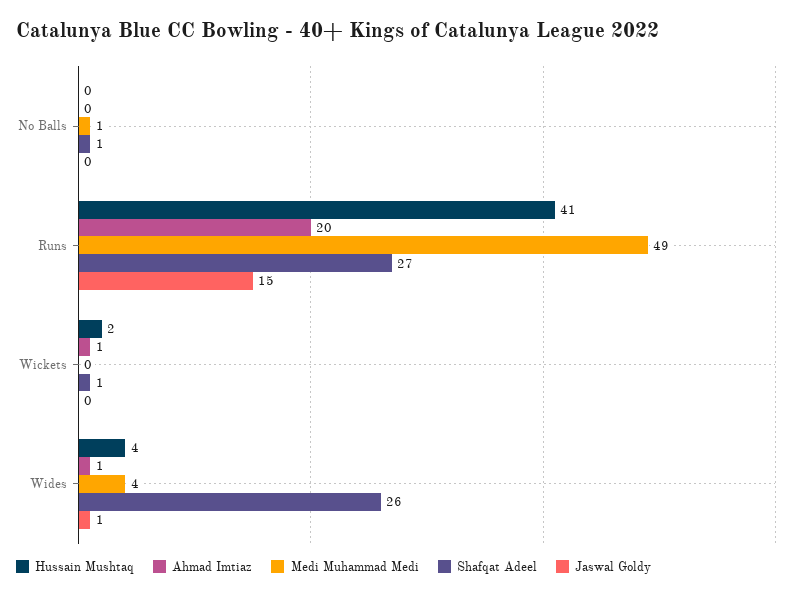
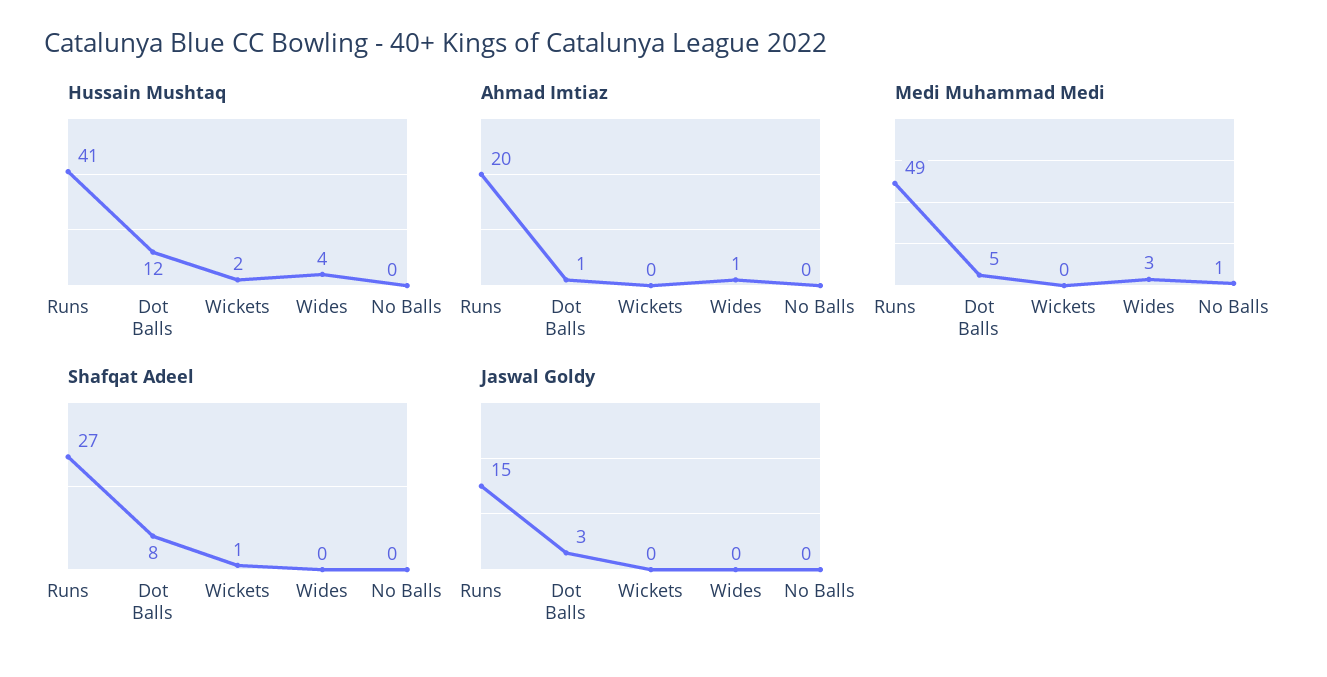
  {
    "Hussain Mushtaq": {
      "No Balls": 0,
      "Runs": 41,
      "Wickets": 2,
-     "Wides": 4
+     "Wides": 4,
+     "Dot Balls": 12
    },
    "Ahmad Imtiaz": {
      "No Balls": 0,
      "Runs": 20,
-     "Wickets": 1,
+     "Wickets": 0,
-     "Wides": 1
+     "Wides": 1,
+     "Dot Balls": 1
    },
    "Medi Muhammad Medi": {
      "No Balls": 1,
      "Runs": 49,
      "Wickets": 0,
-     "Wides": 4
+     "Wides": 3,
+     "Dot Balls": 5
    },
    "Shafqat Adeel": {
-     "No Balls": 1,
+     "No Balls": 0,
      "Runs": 27,
      "Wickets": 1,
-     "Wides": 26
+     "Wides": 0,
+     "Dot Balls": 8
    },
    "Jaswal Goldy": {
      "No Balls": 0,
      "Runs": 15,
      "Wickets": 0,
-     "Wides": 1
+     "Wides": 0,
+     "Dot Balls": 3
    }
  }

